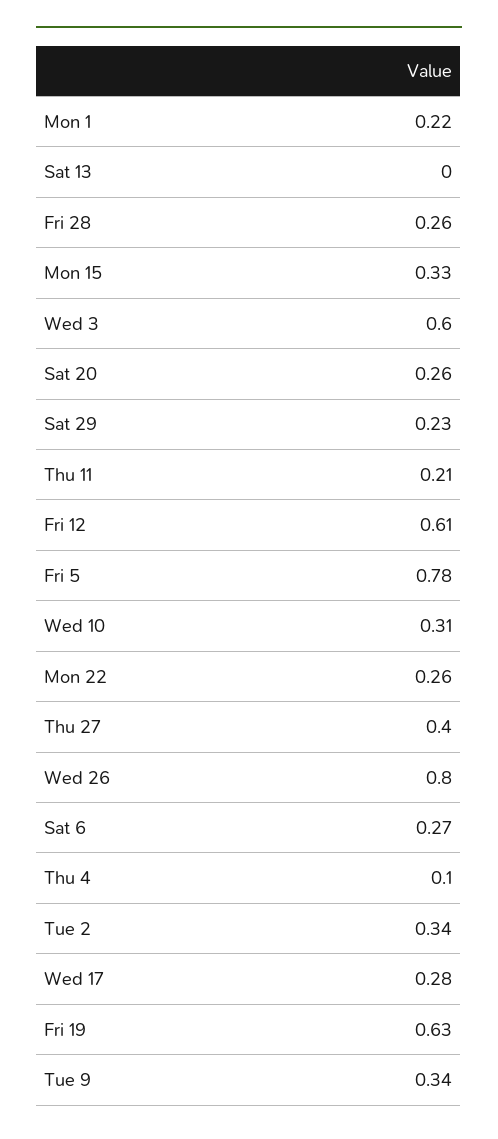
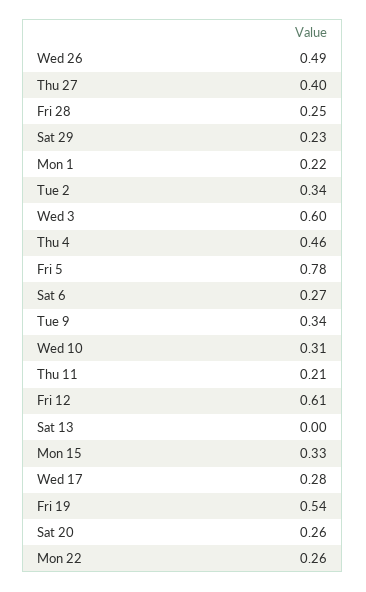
  {
    "Mon 1": 0.22,
    "Sat 13": 0,
-   "Fri 28": 0.26,
+   "Fri 28": 0.25,
    "Mon 15": 0.33,
    "Wed 3": 0.6,
    "Sat 20": 0.26,
    "Sat 29": 0.23,
    "Thu 11": 0.21,
    "Fri 12": 0.61,
    "Fri 5": 0.78,
    "Wed 10": 0.31,
    "Mon 22": 0.26,
    "Thu 27": 0.4,
-   "Wed 26": 0.8,
+   "Wed 26": 0.49,
    "Sat 6": 0.27,
-   "Thu 4": 0.1,
+   "Thu 4": 0.46,
    "Tue 2": 0.34,
    "Wed 17": 0.28,
-   "Fri 19": 0.63,
+   "Fri 19": 0.54,
    "Tue 9": 0.34
  }

